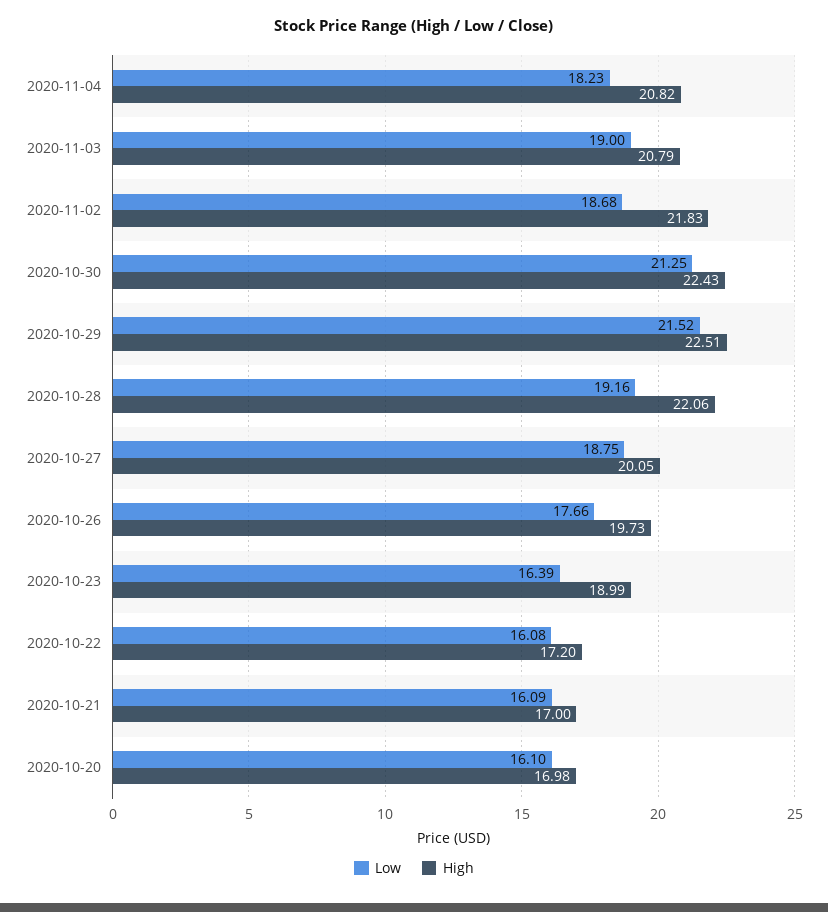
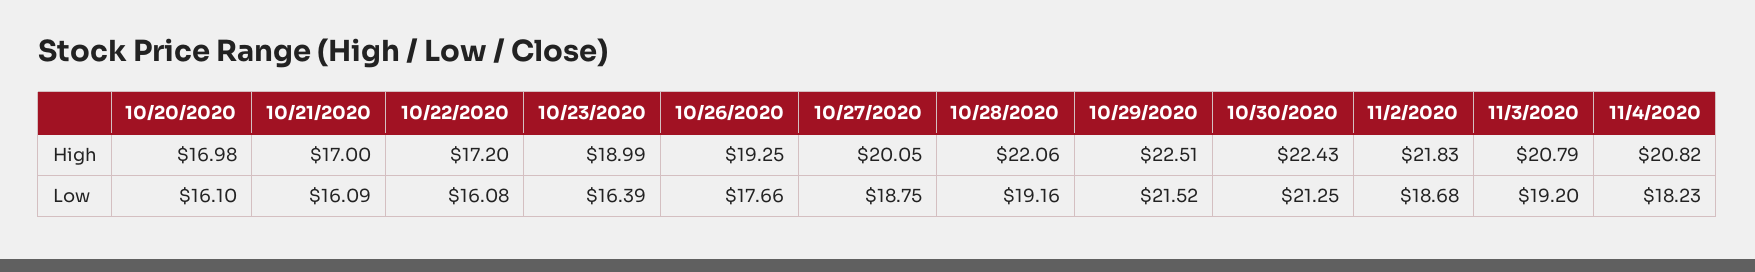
  {
    "Low": {
      "2020-11-04": 18.23,
-     "2020-11-03": 19,
+     "2020-11-03": 19.2,
      "2020-11-02": 18.68,
      "2020-10-30": 21.25,
      "2020-10-29": 21.52,
      "2020-10-28": 19.16,
      "2020-10-27": 18.75,
      "2020-10-26": 17.66,
      "2020-10-23": 16.39,
      "2020-10-22": 16.08,
      "2020-10-21": 16.09,
      "2020-10-20": 16.1
    },
    "High": {
      "2020-11-04": 20.82,
      "2020-11-03": 20.79,
      "2020-11-02": 21.83,
      "2020-10-30": 22.43,
      "2020-10-29": 22.51,
      "2020-10-28": 22.06,
      "2020-10-27": 20.05,
-     "2020-10-26": 19.73,
+     "2020-10-26": 19.25,
      "2020-10-23": 18.99,
      "2020-10-22": 17.2,
      "2020-10-21": 17,
      "2020-10-20": 16.98
    }
  }

